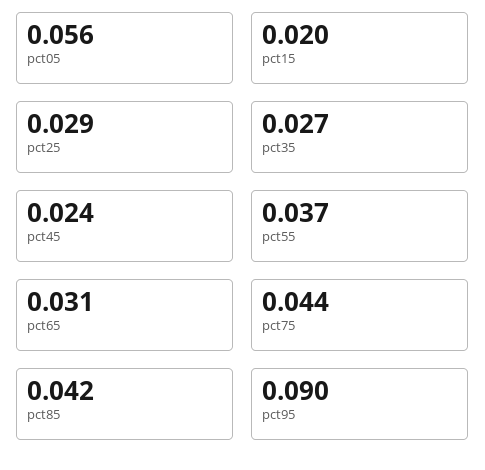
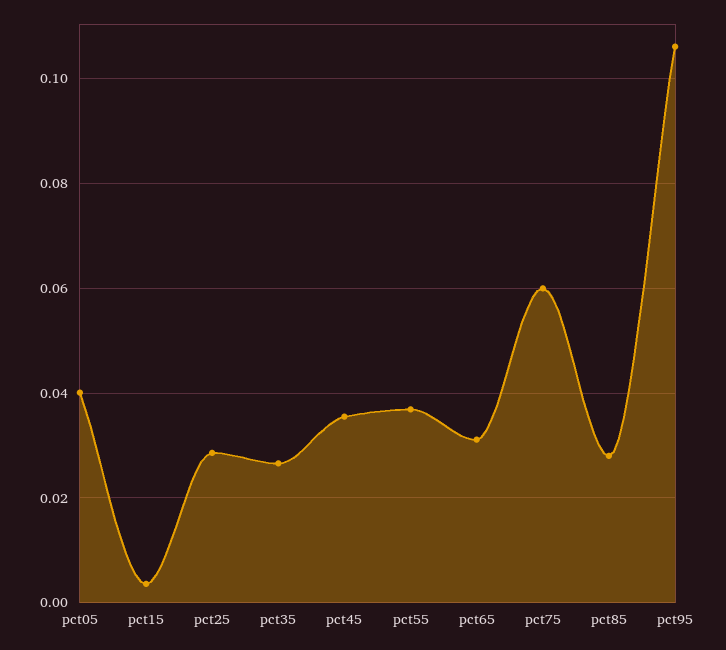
  {
-   "pct05": 0.056,
+   "pct05": 0.04,
-   "pct15": 0.02,
+   "pct15": 0.004,
    "pct25": 0.029,
    "pct35": 0.027,
-   "pct45": 0.024,
+   "pct45": 0.036,
    "pct55": 0.037,
    "pct65": 0.031,
-   "pct75": 0.044,
+   "pct75": 0.06,
-   "pct85": 0.042,
+   "pct85": 0.028,
-   "pct95": 0.09
+   "pct95": 0.106
  }

